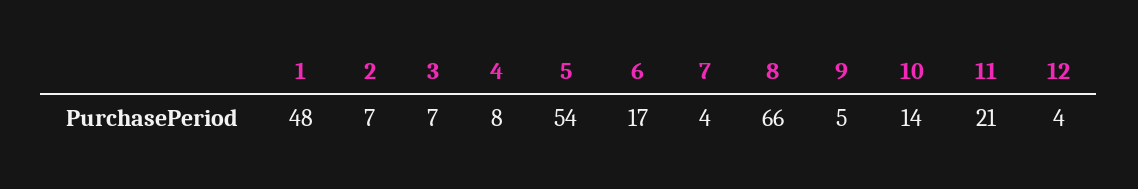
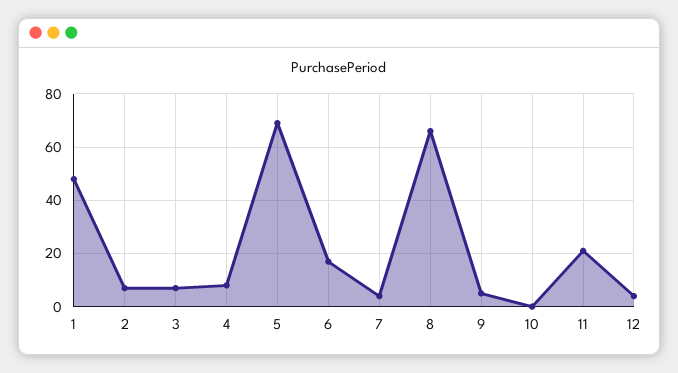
  {
    "1": 48,
    "2": 7,
    "3": 7,
    "4": 8,
-   "5": 54,
+   "5": 70,
    "6": 17,
    "7": 4,
    "8": 66,
    "9": 5,
-   "10": 14,
+   "10": 0,
    "11": 21,
    "12": 4
  }

